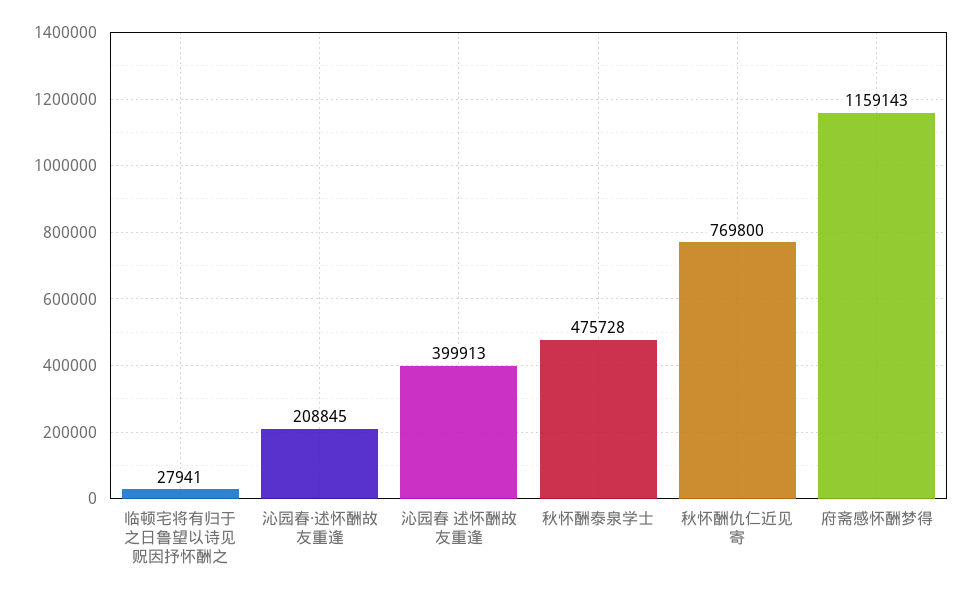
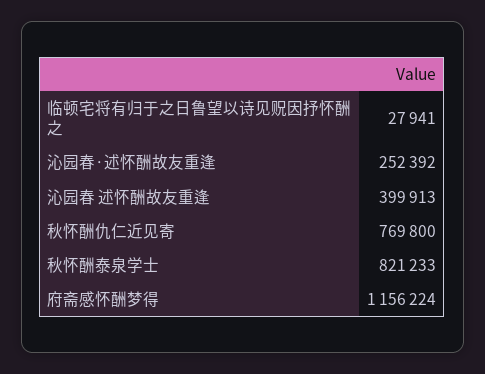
  {
    "临顿宅将有归于之日鲁望以诗见贶因抒怀酬之": 27941,
-   "沁园春·述怀酬故友重逢": 208845,
+   "沁园春·述怀酬故友重逢": 252392,
    "沁园春 述怀酬故友重逢": 399913,
-   "秋怀酬泰泉学士": 475728,
+   "秋怀酬泰泉学士": 821233,
    "秋怀酬仇仁近见寄": 769800,
-   "府斋感怀酬梦得": 1159143
+   "府斋感怀酬梦得": 1156224
  }

